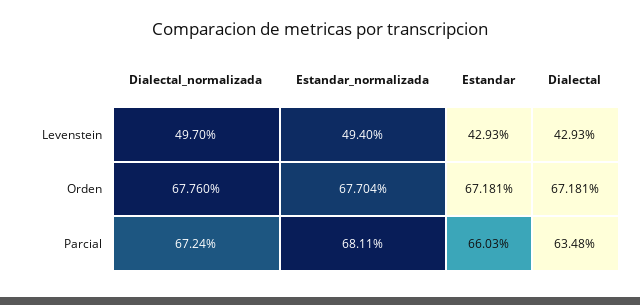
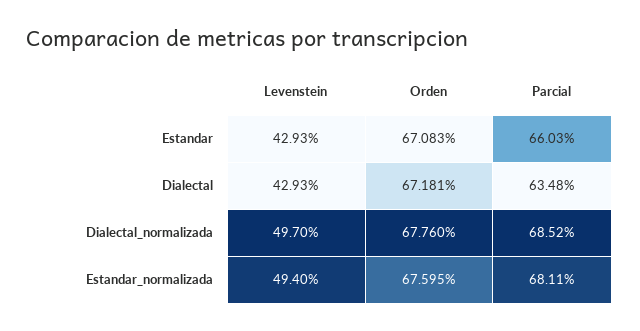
  {
    "Dialectal_normalizada": {
      "Levenstein": 49.7,
      "Orden": 67.76,
-     "Parcial": 67.24
+     "Parcial": 68.52
    },
    "Estandar_normalizada": {
      "Levenstein": 49.4,
-     "Orden": 67.704,
+     "Orden": 67.595,
      "Parcial": 68.11
    },
    "Estandar": {
      "Levenstein": 42.93,
-     "Orden": 67.181,
+     "Orden": 67.083,
      "Parcial": 66.03
    },
    "Dialectal": {
      "Levenstein": 42.93,
      "Orden": 67.181,
      "Parcial": 63.48
    }
  }

